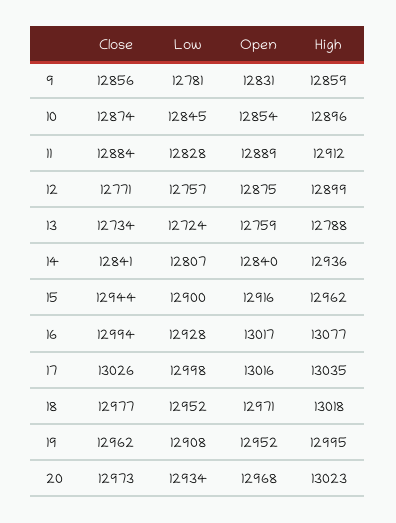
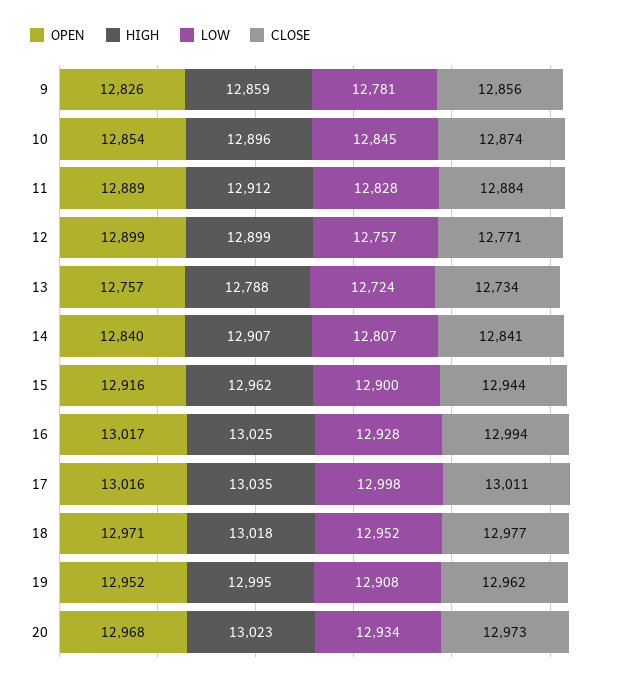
  {
    "Close": {
      "9": 12856,
      "10": 12874,
      "11": 12884,
      "12": 12771,
      "13": 12734,
      "14": 12841,
      "15": 12944,
      "16": 12994,
-     "17": 13026,
+     "17": 13011,
      "18": 12977,
      "19": 12962,
      "20": 12973
    },
    "Low": {
      "9": 12781,
      "10": 12845,
      "11": 12828,
      "12": 12757,
      "13": 12724,
      "14": 12807,
      "15": 12900,
      "16": 12928,
      "17": 12998,
      "18": 12952,
      "19": 12908,
      "20": 12934
    },
    "Open": {
-     "9": 12831,
+     "9": 12826,
      "10": 12854,
      "11": 12889,
-     "12": 12875,
+     "12": 12899,
-     "13": 12759,
+     "13": 12757,
      "14": 12840,
      "15": 12916,
      "16": 13017,
      "17": 13016,
      "18": 12971,
      "19": 12952,
      "20": 12968
    },
    "High": {
      "9": 12859,
      "10": 12896,
      "11": 12912,
      "12": 12899,
      "13": 12788,
-     "14": 12936,
+     "14": 12907,
      "15": 12962,
-     "16": 13077,
+     "16": 13025,
      "17": 13035,
      "18": 13018,
      "19": 12995,
      "20": 13023
    }
  }

